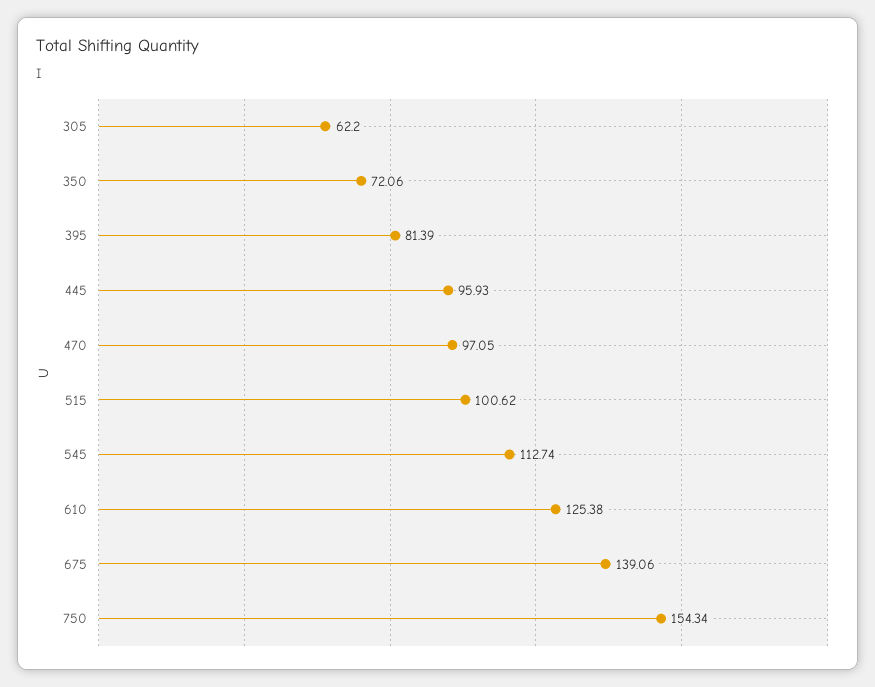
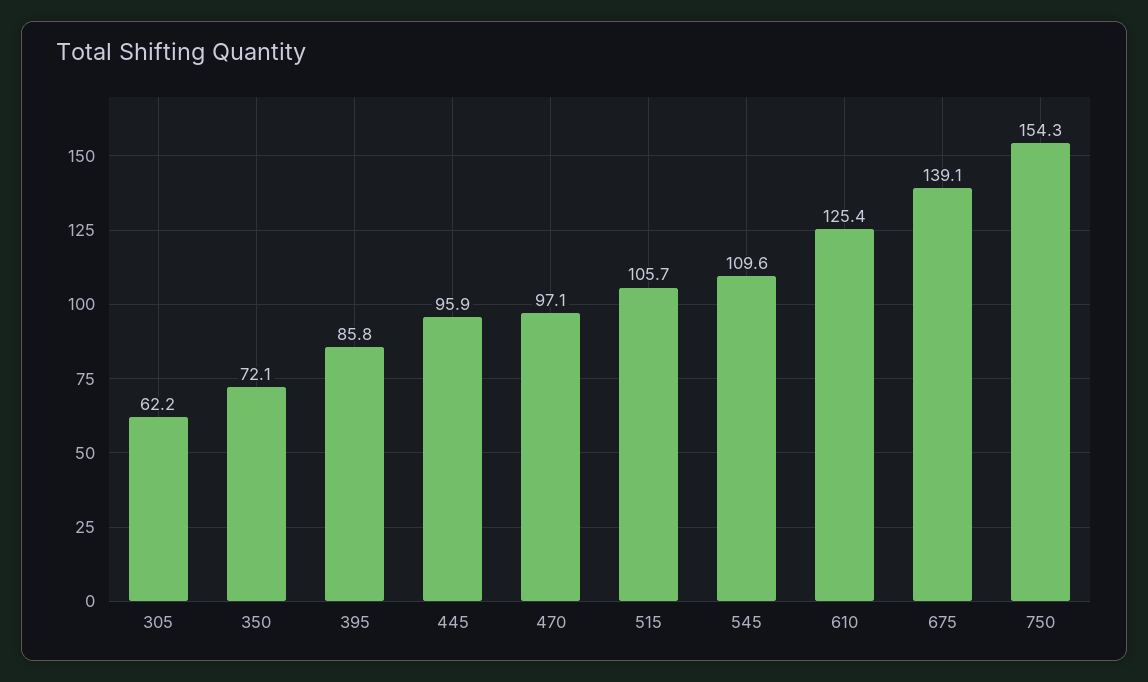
  {
    "305": 62.2,
    "350": 72.06,
-   "395": 81.39,
+   "395": 85.8,
    "445": 95.93,
    "470": 97.05,
-   "515": 100.62,
+   "515": 105.7,
-   "545": 112.74,
+   "545": 109.6,
    "610": 125.38,
    "675": 139.06,
    "750": 154.34
  }

